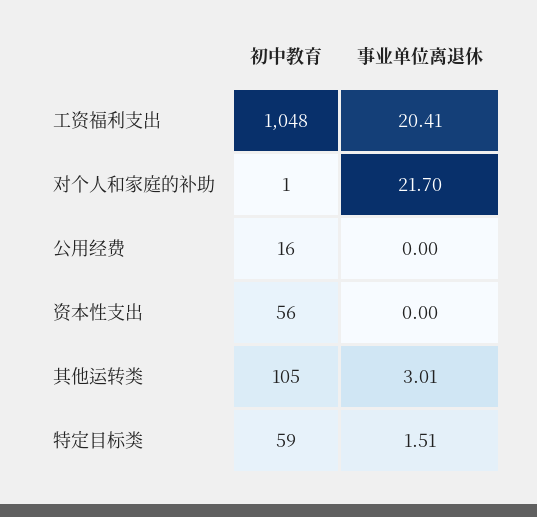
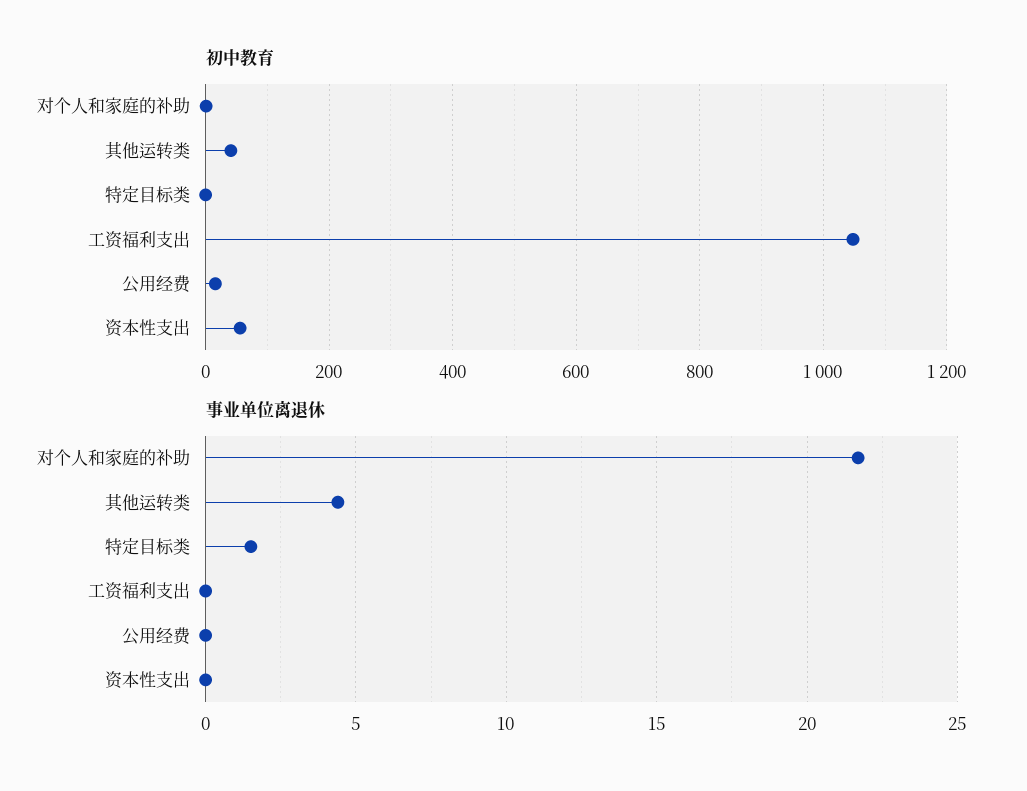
  {
    "初中教育": {
      "工资福利支出": 1048,
      "对个人和家庭的补助": 1,
      "公用经费": 16,
      "资本性支出": 56,
-     "其他运转类": 105,
+     "其他运转类": 40,
-     "特定目标类": 59
+     "特定目标类": 0
    },
    "事业单位离退休": {
-     "工资福利支出": 20.41,
+     "工资福利支出": 0,
      "对个人和家庭的补助": 21.7,
      "公用经费": 0,
      "资本性支出": 0,
-     "其他运转类": 3.01,
+     "其他运转类": 4.5,
      "特定目标类": 1.51
    }
  }

